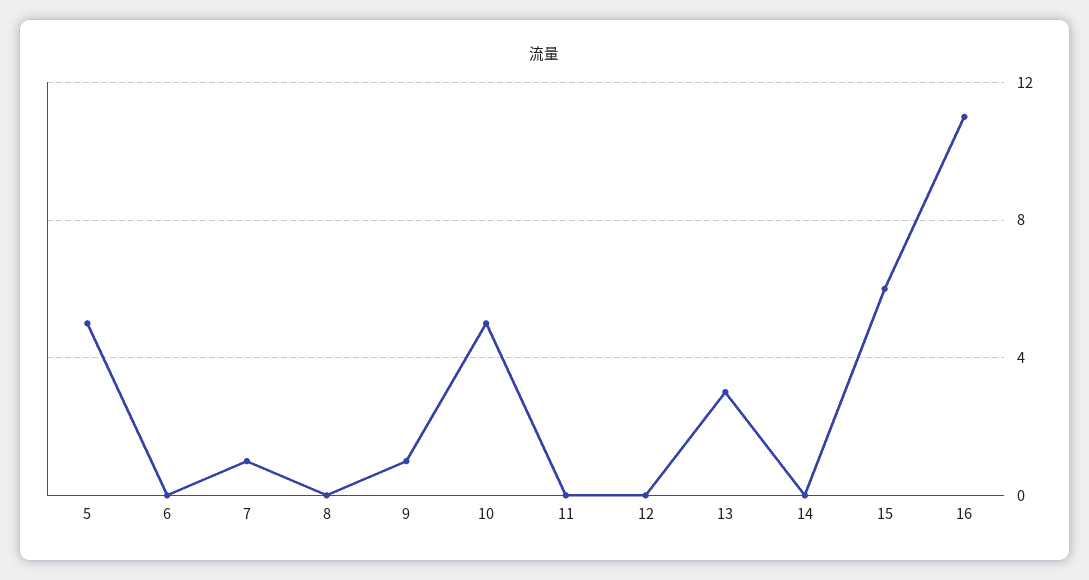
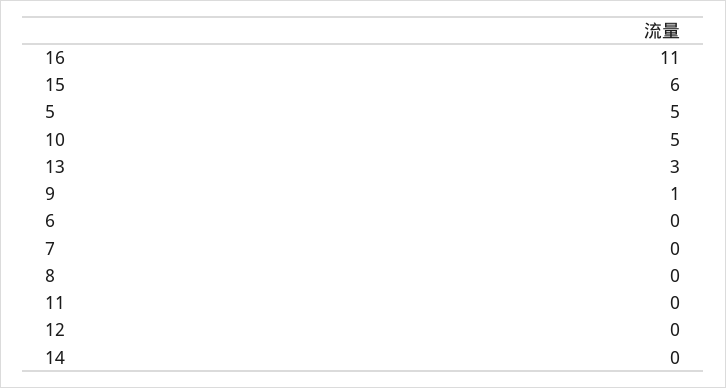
  {
    "5": 5,
    "6": 0,
-   "7": 1,
+   "7": 0,
    "8": 0,
    "9": 1,
    "10": 5,
    "11": 0,
    "12": 0,
    "13": 3,
    "14": 0,
    "15": 6,
    "16": 11
  }

